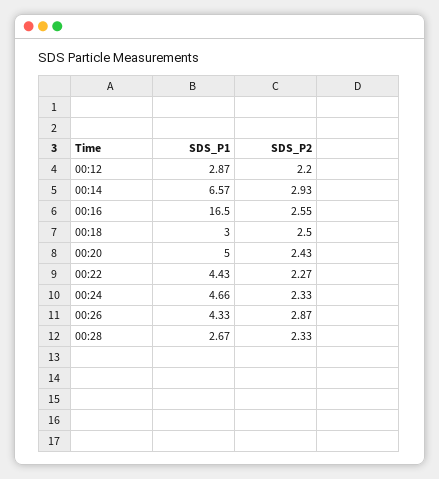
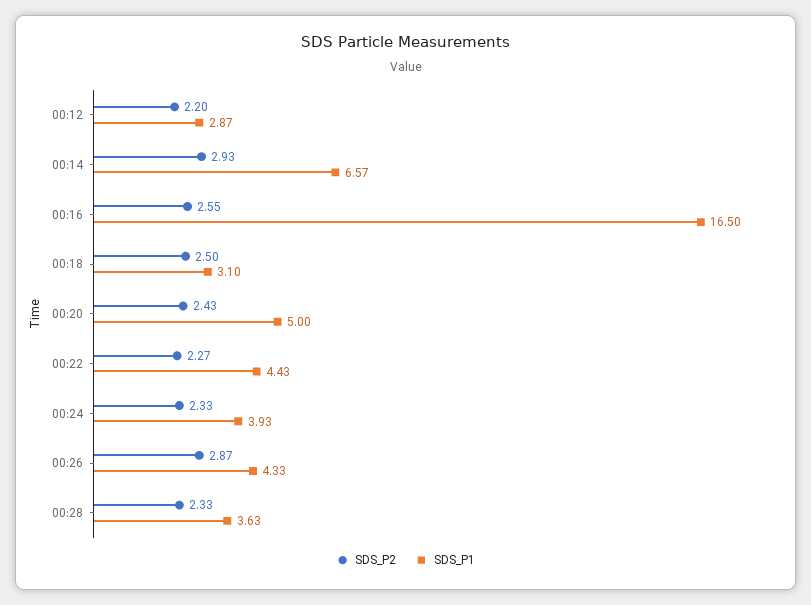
  {
    "SDS_P1": {
      "00:12": 2.87,
      "00:14": 6.57,
      "00:16": 16.5,
-     "00:18": 3,
+     "00:18": 3.1,
      "00:20": 5,
      "00:22": 4.43,
-     "00:24": 4.66,
+     "00:24": 3.93,
      "00:26": 4.33,
-     "00:28": 2.67
+     "00:28": 3.63
    },
    "SDS_P2": {
      "00:12": 2.2,
      "00:14": 2.93,
      "00:16": 2.55,
      "00:18": 2.5,
      "00:20": 2.43,
      "00:22": 2.27,
      "00:24": 2.33,
      "00:26": 2.87,
      "00:28": 2.33
    }
  }

